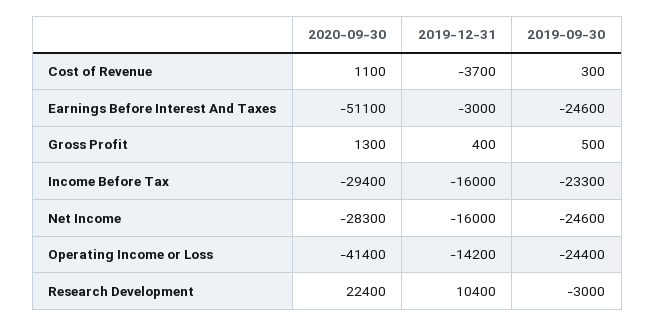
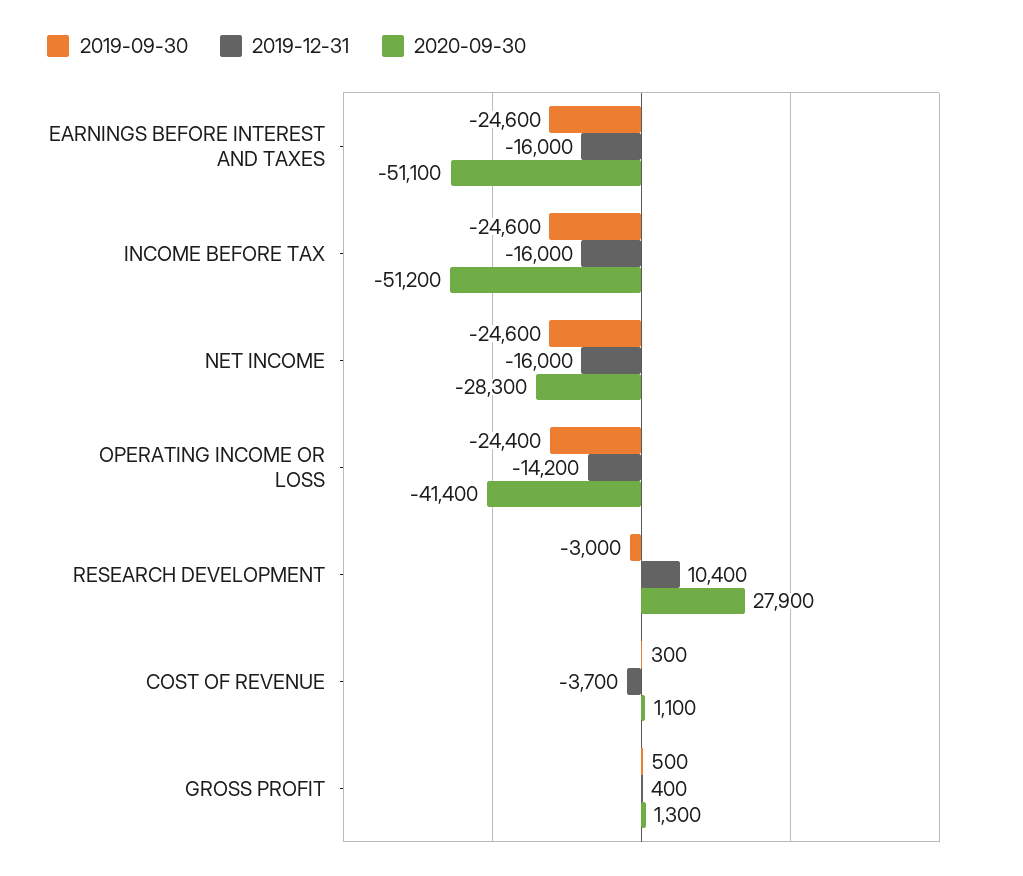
  {
    "2020-09-30": {
      "Cost of Revenue": 1100,
      "Earnings Before Interest And Taxes": -51100,
      "Gross Profit": 1300,
-     "Income Before Tax": -29400,
+     "Income Before Tax": -51200,
      "Net Income": -28300,
      "Operating Income or Loss": -41400,
-     "Research Development": 22400
+     "Research Development": 27900
    },
    "2019-12-31": {
      "Cost of Revenue": -3700,
-     "Earnings Before Interest And Taxes": -3000,
+     "Earnings Before Interest And Taxes": -16000,
      "Gross Profit": 400,
      "Income Before Tax": -16000,
      "Net Income": -16000,
      "Operating Income or Loss": -14200,
      "Research Development": 10400
    },
    "2019-09-30": {
      "Cost of Revenue": 300,
      "Earnings Before Interest And Taxes": -24600,
      "Gross Profit": 500,
-     "Income Before Tax": -23300,
+     "Income Before Tax": -24600,
      "Net Income": -24600,
      "Operating Income or Loss": -24400,
      "Research Development": -3000
    }
  }

